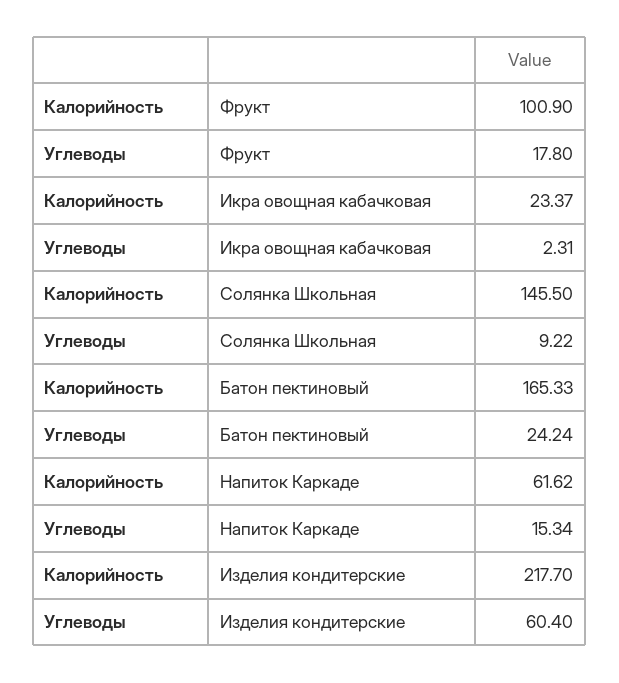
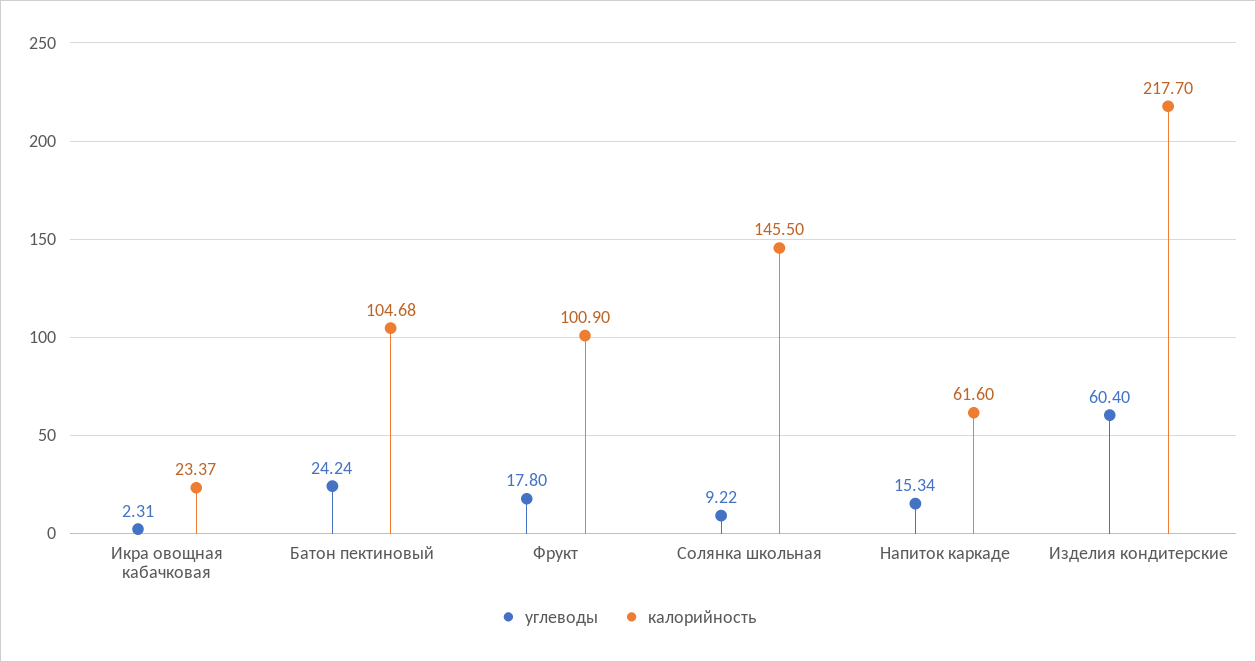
  {
    "Калорийность": {
      "Фрукт": 100.9,
      "Икра овощная кабачковая": 23.37,
      "Солянка Школьная": 145.5,
-     "Батон пектиновый": 165.33,
+     "Батон пектиновый": 104.68,
-     "Напиток Каркаде": 61.62,
+     "Напиток Каркаде": 61.6,
      "Изделия кондитерские": 217.7
    },
    "Углеводы": {
      "Фрукт": 17.8,
      "Икра овощная кабачковая": 2.31,
      "Солянка Школьная": 9.22,
      "Батон пектиновый": 24.24,
      "Напиток Каркаде": 15.34,
      "Изделия кондитерские": 60.4
    }
  }

